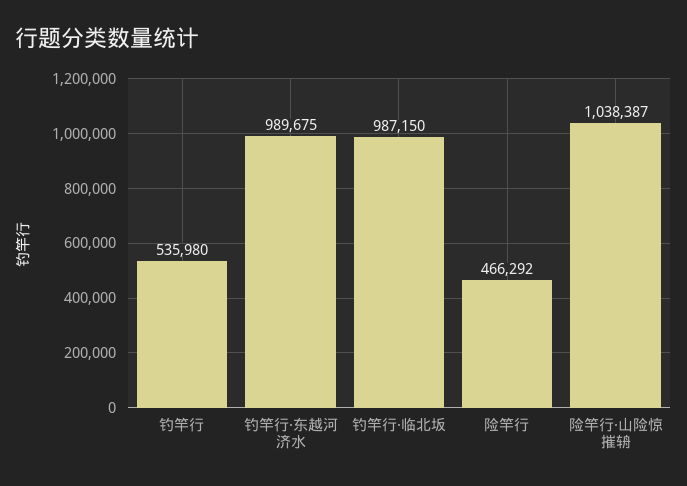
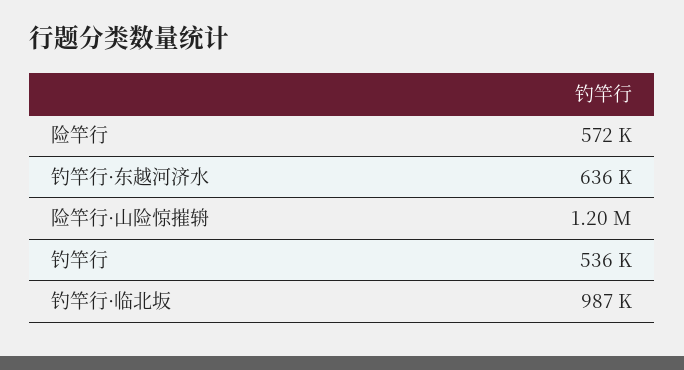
  {
    "钓竿行": 535980,
-   "钓竿行·东越河济水": 989675,
+   "钓竿行·东越河济水": 636000,
    "钓竿行·临北坂": 987150,
-   "险竿行": 466292,
+   "险竿行": 572000,
-   "险竿行·山险惊摧辀": 1038387
+   "险竿行·山险惊摧辀": 1200000
  }

